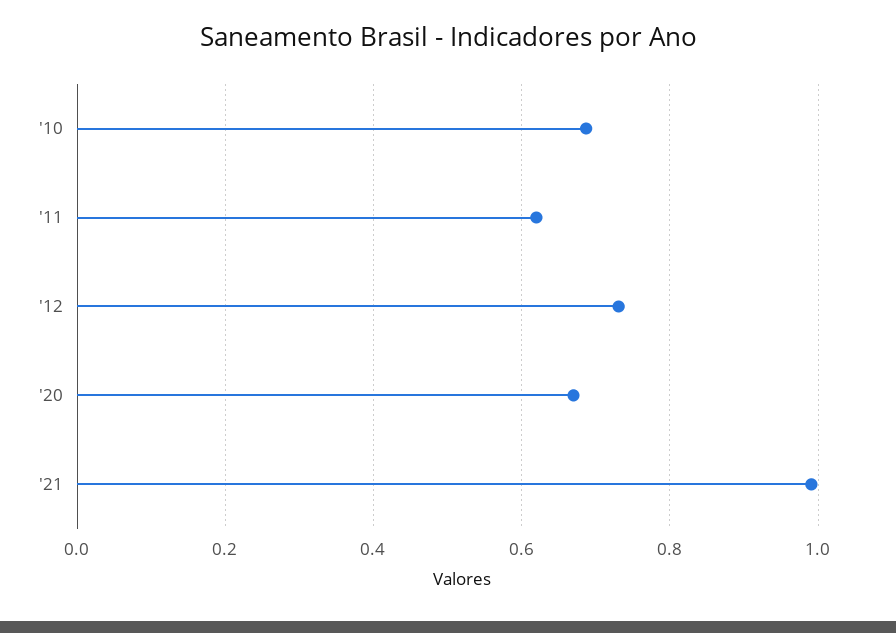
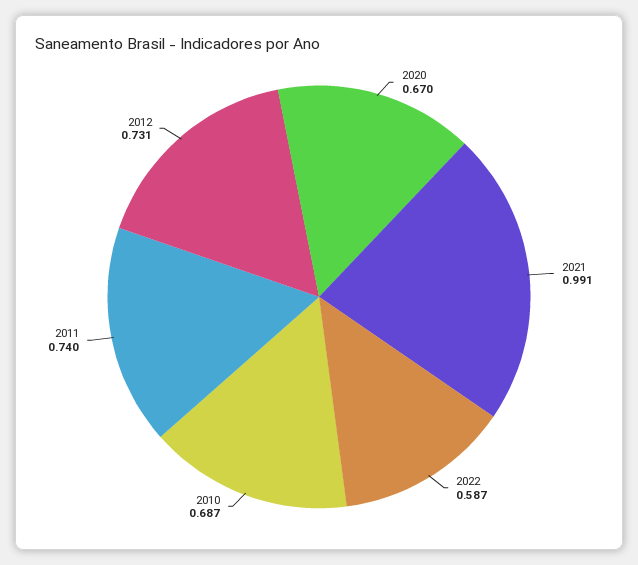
  {
    "'10": 0.687,
-   "'11": 0.62,
+   "'11": 0.74,
    "'12": 0.731,
    "'20": 0.67,
-   "'21": 0.991
+   "'21": 0.991,
+   "2022": 0.587
  }

